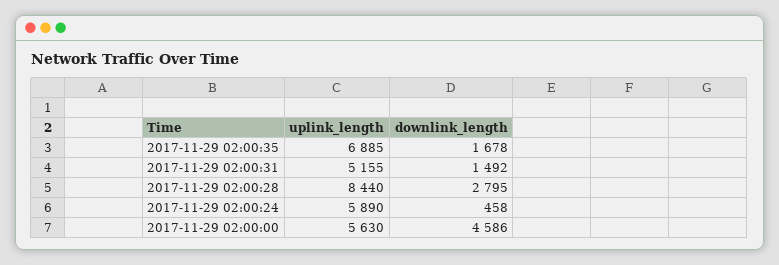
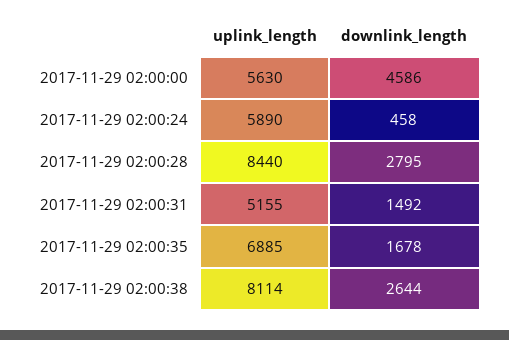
  {
    "uplink_length": {
      "2017-11-29 02:00:35": 6885,
      "2017-11-29 02:00:31": 5155,
      "2017-11-29 02:00:28": 8440,
      "2017-11-29 02:00:24": 5890,
-     "2017-11-29 02:00:00": 5630
+     "2017-11-29 02:00:00": 5630,
+     "2017-11-29 02:00:38": 8114
    },
    "downlink_length": {
      "2017-11-29 02:00:35": 1678,
      "2017-11-29 02:00:31": 1492,
      "2017-11-29 02:00:28": 2795,
      "2017-11-29 02:00:24": 458,
-     "2017-11-29 02:00:00": 4586
+     "2017-11-29 02:00:00": 4586,
+     "2017-11-29 02:00:38": 2644
    }
  }

